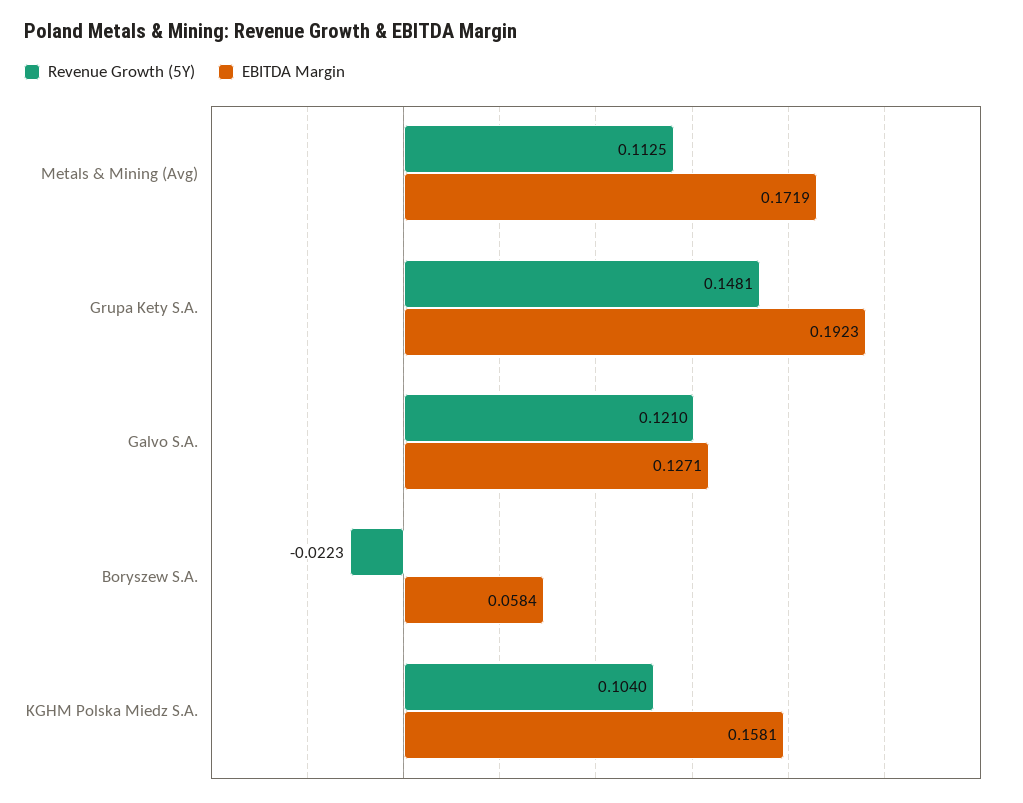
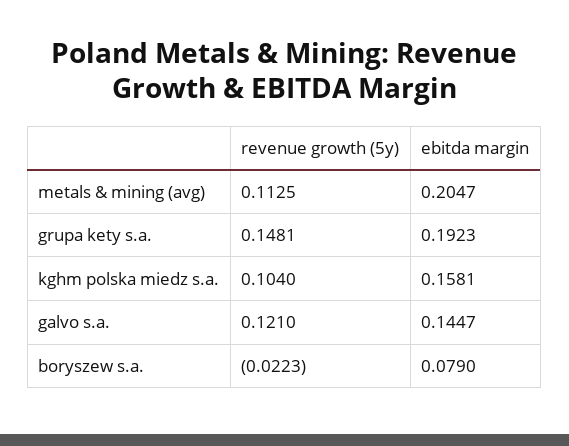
  {
    "Revenue Growth (5Y)": {
      "Metals & Mining (Avg)": 0.1125,
      "Grupa Kety S.A.": 0.1481,
      "Galvo S.A.": 0.121,
      "Boryszew S.A.": -0.0223,
      "KGHM Polska Miedz S.A.": 0.104
    },
    "EBITDA Margin": {
-     "Metals & Mining (Avg)": 0.1719,
+     "Metals & Mining (Avg)": 0.2047,
      "Grupa Kety S.A.": 0.1923,
-     "Galvo S.A.": 0.1271,
+     "Galvo S.A.": 0.1447,
-     "Boryszew S.A.": 0.0584,
+     "Boryszew S.A.": 0.079,
      "KGHM Polska Miedz S.A.": 0.1581
    }
  }

